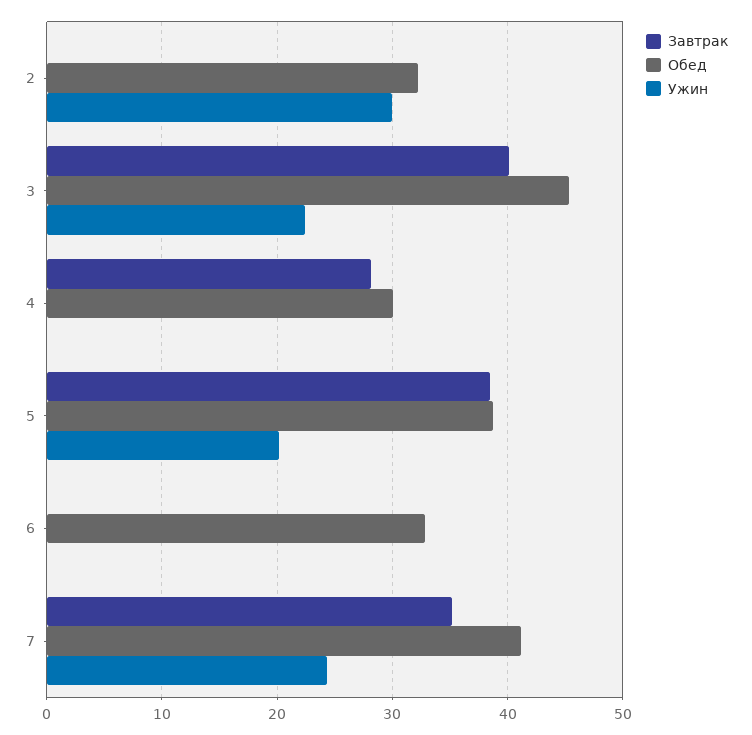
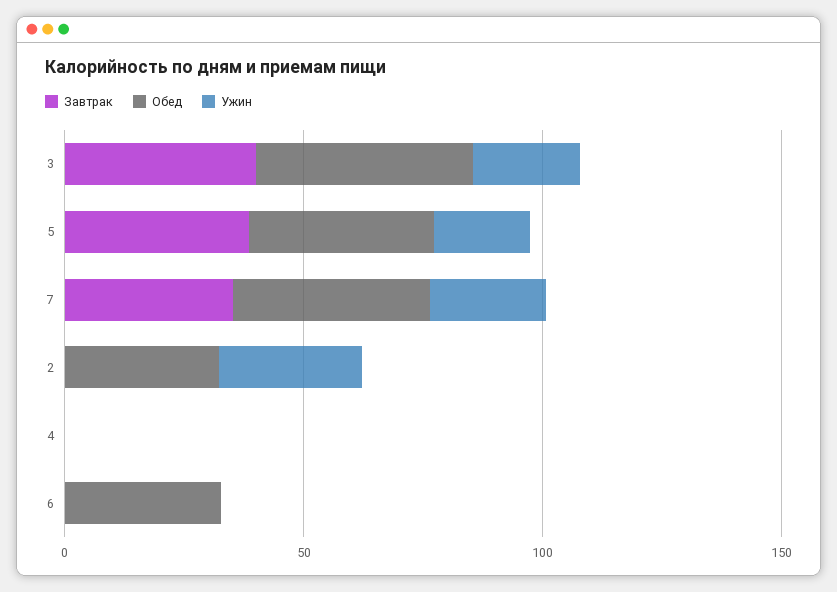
  {
    "Завтрак": {
      "2": 0,
      "3": 40,
-     "4": 28,
+     "4": 0,
      "5": 39,
      "6": 0,
      "7": 35
    },
    "Обед": {
      "2": 32,
      "3": 45,
-     "4": 30,
+     "4": 0,
      "5": 39,
      "6": 33,
      "7": 41
    },
    "Ужин": {
      "2": 30,
      "3": 22,
      "4": 0,
      "5": 20,
      "6": 0,
      "7": 24
    }
  }

